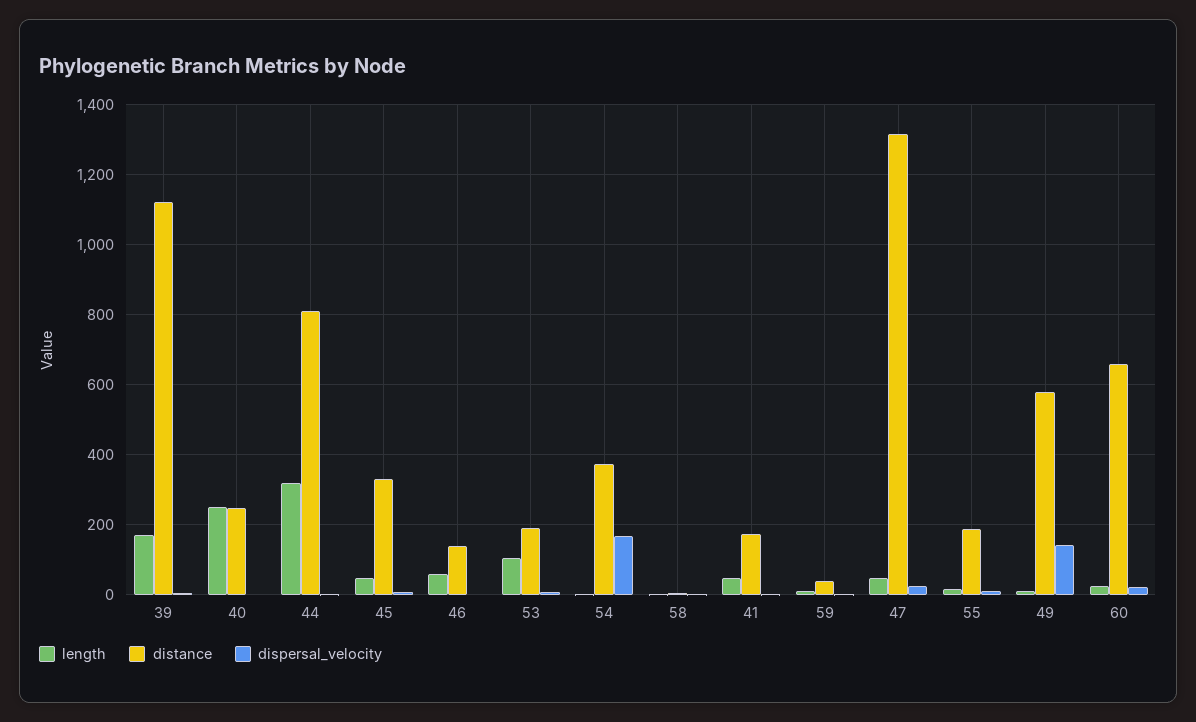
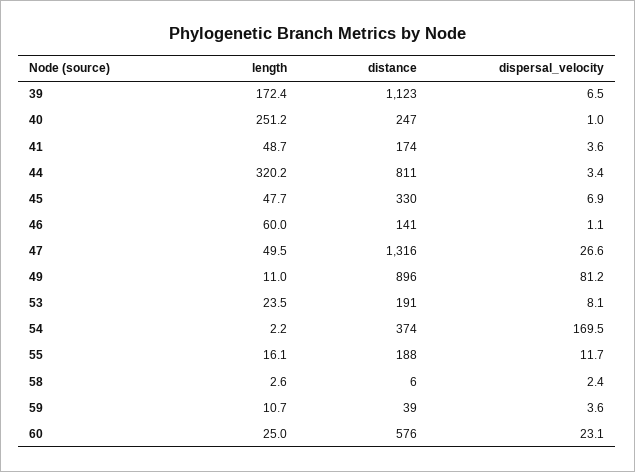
  {
    "length": {
      "39": 172.4,
      "40": 251.2,
      "44": 320.2,
      "45": 47.7,
      "46": 60,
-     "53": 100,
+     "53": 23.5,
      "54": 2.2,
      "58": 2.6,
      "41": 48.7,
      "59": 10.7,
      "47": 49.5,
      "55": 16.1,
      "49": 11,
      "60": 25
    },
    "distance": {
      "39": 1123,
      "40": 247,
      "44": 811,
      "45": 330,
      "46": 141,
      "53": 191,
      "54": 374,
      "58": 6,
      "41": 174,
      "59": 39,
      "47": 1316,
      "55": 188,
-     "49": 580,
+     "49": 896,
-     "60": 660
+     "60": 576
    },
    "dispersal_velocity": {
      "39": 6.5,
      "40": 1,
      "44": 3.4,
      "45": 6.9,
      "46": 1.1,
      "53": 8.1,
      "54": 169.5,
      "58": 2.4,
      "41": 3.6,
      "59": 3.6,
      "47": 26.6,
      "55": 11.7,
-     "49": 140,
+     "49": 81.2,
      "60": 23.1
    }
  }

